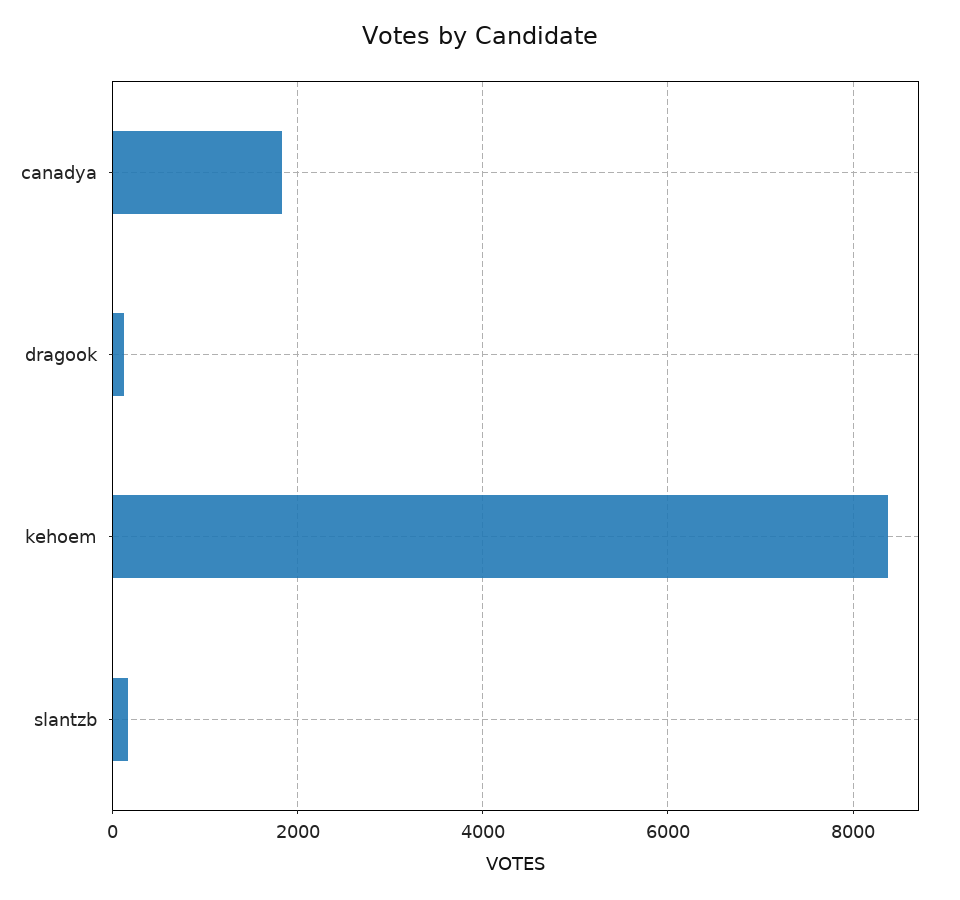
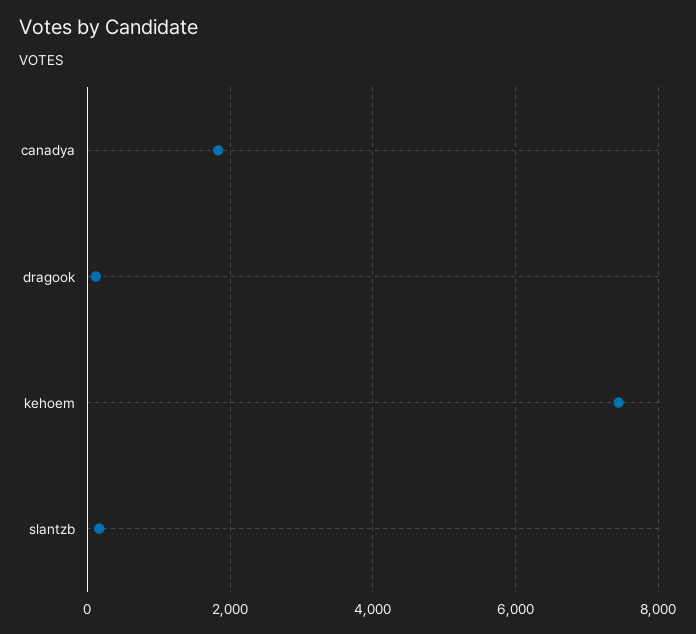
  {
    "canadya": 1800,
    "dragook": 200,
-   "kehoem": 8400,
+   "kehoem": 7400,
    "slantzb": 200
  }

